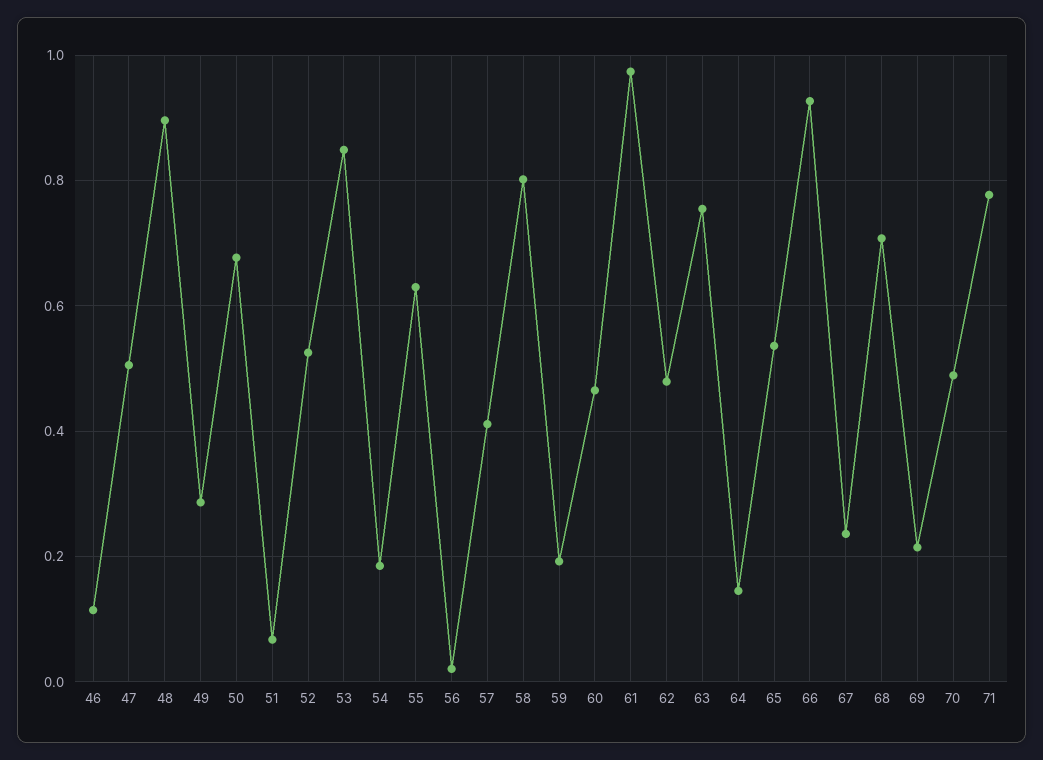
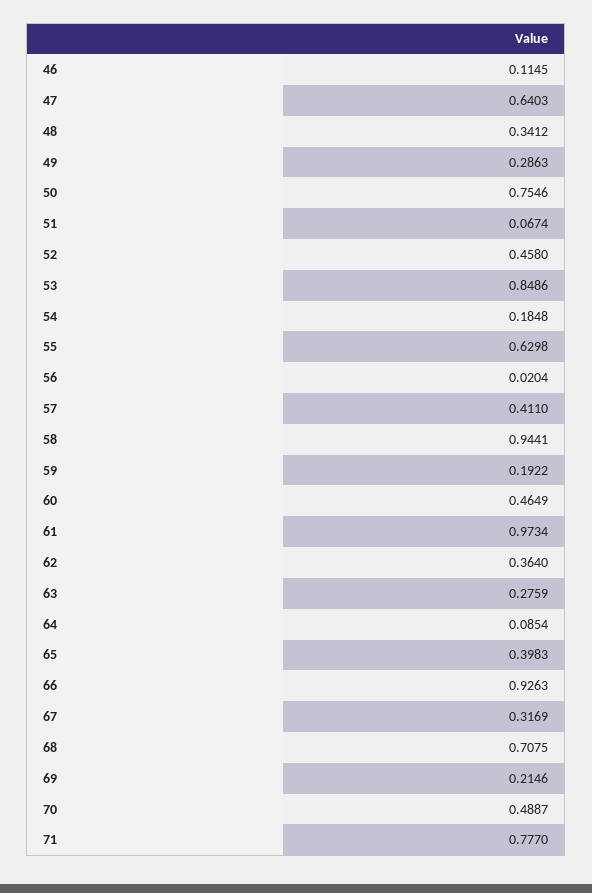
  {
    "46": 0.1145,
-   "47": 0.5,
+   "47": 0.6403,
-   "48": 0.9,
+   "48": 0.3412,
    "49": 0.2863,
-   "50": 0.68,
+   "50": 0.7546,
    "51": 0.0674,
-   "52": 0.52,
+   "52": 0.458,
    "53": 0.8486,
    "54": 0.1848,
    "55": 0.6298,
    "56": 0.0204,
    "57": 0.411,
-   "58": 0.8,
+   "58": 0.9441,
    "59": 0.1922,
    "60": 0.4649,
    "61": 0.9734,
-   "62": 0.48,
+   "62": 0.364,
-   "63": 0.76,
+   "63": 0.2759,
-   "64": 0.14,
+   "64": 0.0854,
-   "65": 0.54,
+   "65": 0.3983,
    "66": 0.9263,
-   "67": 0.24,
+   "67": 0.3169,
    "68": 0.7075,
    "69": 0.2146,
    "70": 0.4887,
    "71": 0.777
  }

